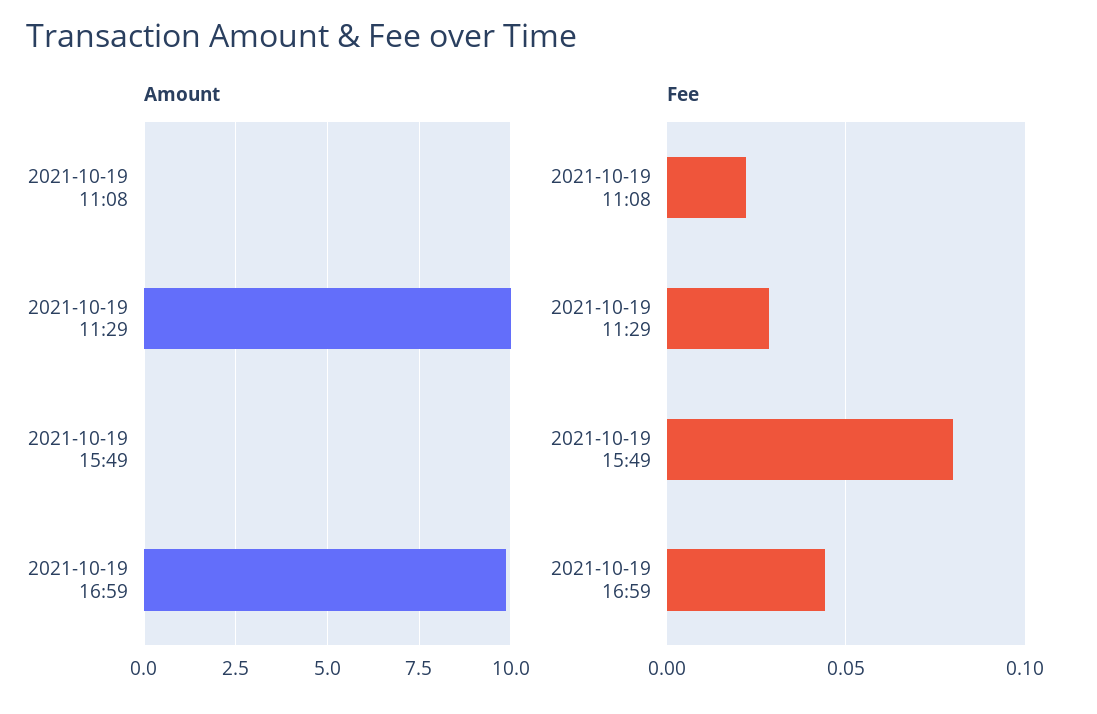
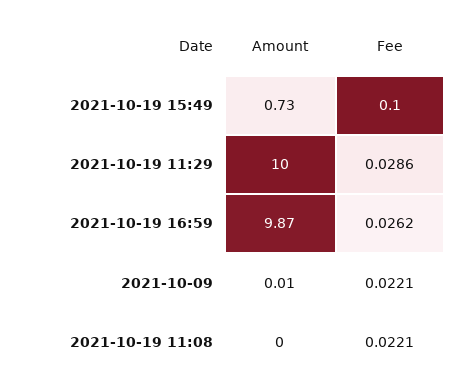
  {
    "Amount": {
      "2021-10-19 11:08": 0,
      "2021-10-19 11:29": 10,
-     "2021-10-19 15:49": 0,
+     "2021-10-19 15:49": 0.73,
-     "2021-10-19 16:59": 9.87
+     "2021-10-19 16:59": 9.87,
+     "2021-10-09": 0.01
    },
    "Fee": {
      "2021-10-19 11:08": 0.0221,
      "2021-10-19 11:29": 0.0286,
-     "2021-10-19 15:49": 0.08,
+     "2021-10-19 15:49": 0.1,
-     "2021-10-19 16:59": 0.045
+     "2021-10-19 16:59": 0.0262,
+     "2021-10-09": 0.0221
    }
  }

